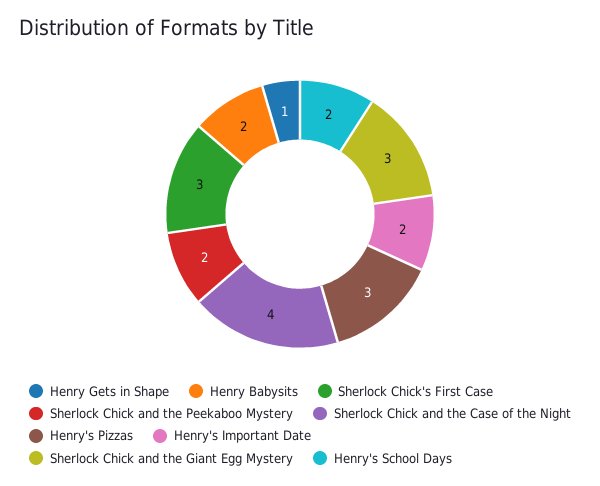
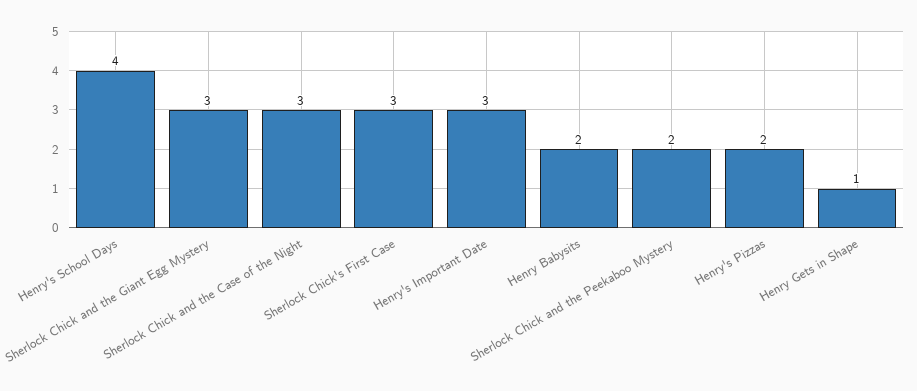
  {
    "Henry Gets in Shape": 1,
    "Henry Babysits": 2,
    "Sherlock Chick's First Case": 3,
    "Sherlock Chick and the Peekaboo Mystery": 2,
-   "Sherlock Chick and the Case of the Night": 4,
+   "Sherlock Chick and the Case of the Night": 3,
-   "Henry's Pizzas": 3,
+   "Henry's Pizzas": 2,
-   "Henry's Important Date": 2,
+   "Henry's Important Date": 3,
    "Sherlock Chick and the Giant Egg Mystery": 3,
-   "Henry's School Days": 2
+   "Henry's School Days": 4
  }

